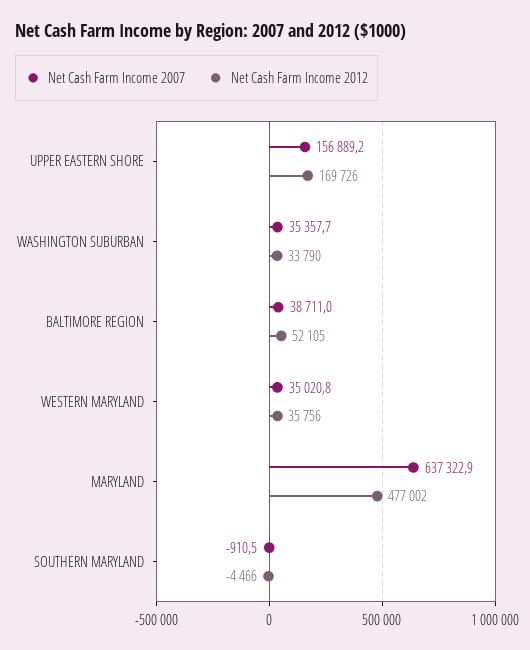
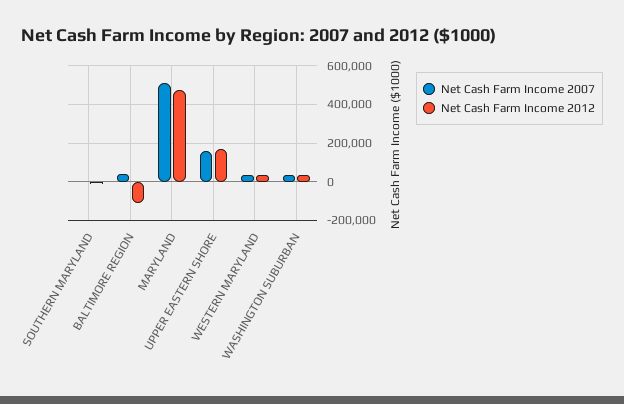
  {
    "Net Cash Farm Income 2007": {
      "UPPER EASTERN SHORE": 156889.2,
      "WASHINGTON SUBURBAN": 35357.7,
      "BALTIMORE REGION": 38711,
      "WESTERN MARYLAND": 35020.8,
-     "MARYLAND": 637322.9,
+     "MARYLAND": 500000,
      "SOUTHERN MARYLAND": -910.5
    },
    "Net Cash Farm Income 2012": {
      "UPPER EASTERN SHORE": 169726,
      "WASHINGTON SUBURBAN": 33790,
-     "BALTIMORE REGION": 52105,
+     "BALTIMORE REGION": -100000,
      "WESTERN MARYLAND": 35756,
      "MARYLAND": 477002,
      "SOUTHERN MARYLAND": -4466
    }
  }

